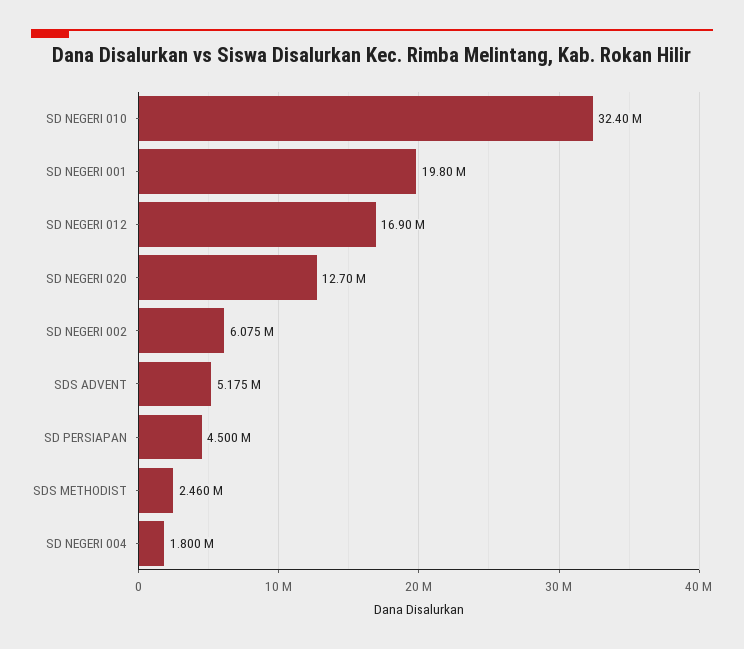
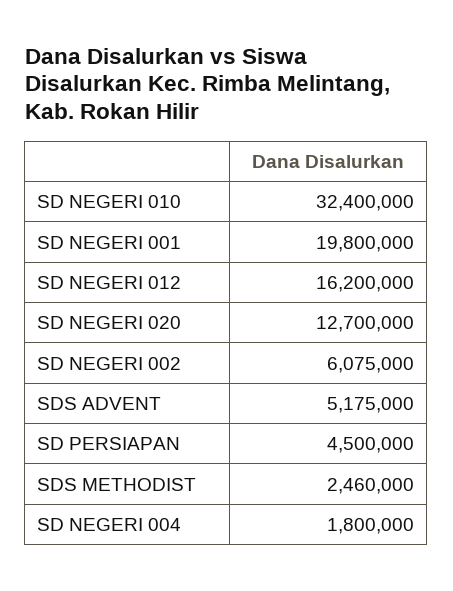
  {
    "SD NEGERI 010": 32400000,
    "SD NEGERI 001": 19800000,
-   "SD NEGERI 012": 16900000,
+   "SD NEGERI 012": 16200000,
    "SD NEGERI 020": 12700000,
    "SD NEGERI 002": 6075000,
    "SDS ADVENT": 5175000,
    "SD PERSIAPAN": 4500000,
    "SDS METHODIST": 2460000,
    "SD NEGERI 004": 1800000
  }

